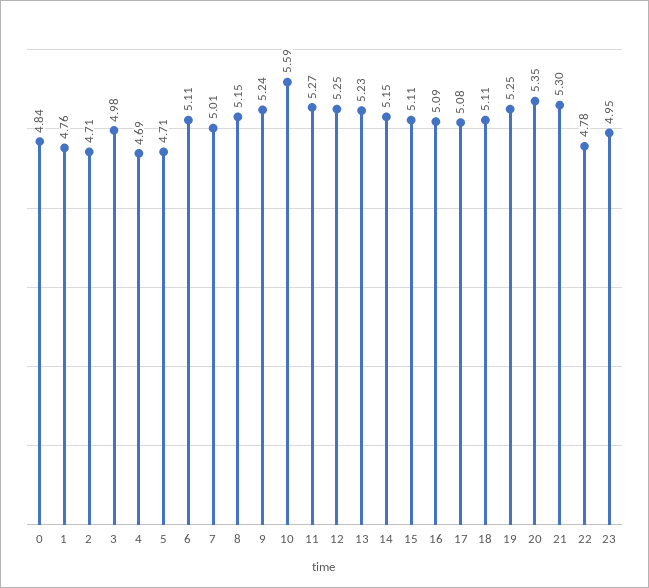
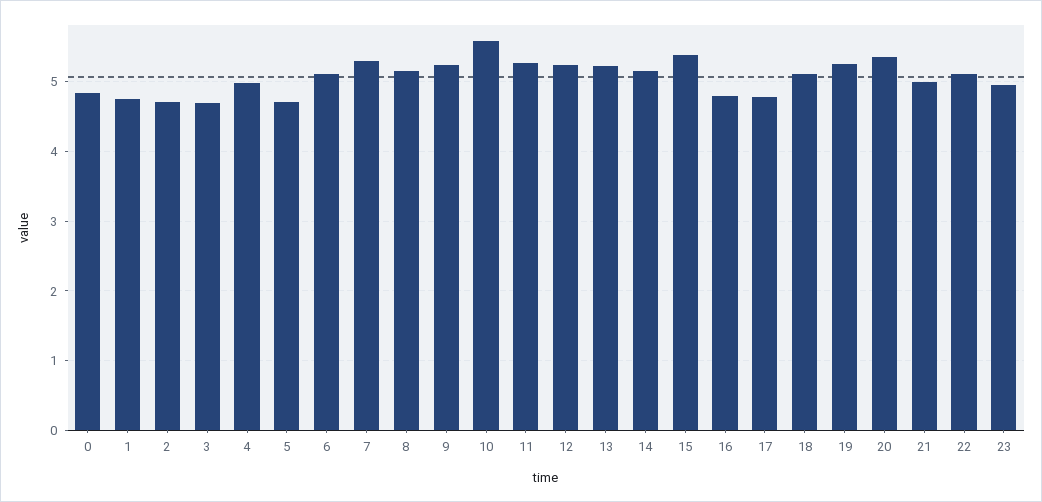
  {
    "0": 4.84,
    "1": 4.76,
    "2": 4.71,
-   "3": 4.98,
+   "3": 4.7,
-   "4": 4.69,
+   "4": 5,
    "5": 4.71,
    "6": 5.11,
-   "7": 5.01,
+   "7": 5.3,
    "8": 5.15,
    "9": 5.24,
    "10": 5.59,
    "11": 5.27,
    "12": 5.25,
    "13": 5.23,
    "14": 5.15,
-   "15": 5.11,
+   "15": 5.4,
-   "16": 5.09,
+   "16": 4.8,
-   "17": 5.08,
+   "17": 4.8,
    "18": 5.11,
    "19": 5.25,
    "20": 5.35,
-   "21": 5.3,
+   "21": 5,
-   "22": 4.78,
+   "22": 5.1,
    "23": 4.95
  }

